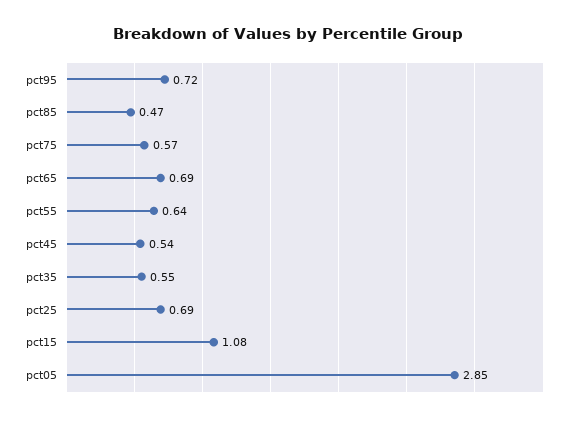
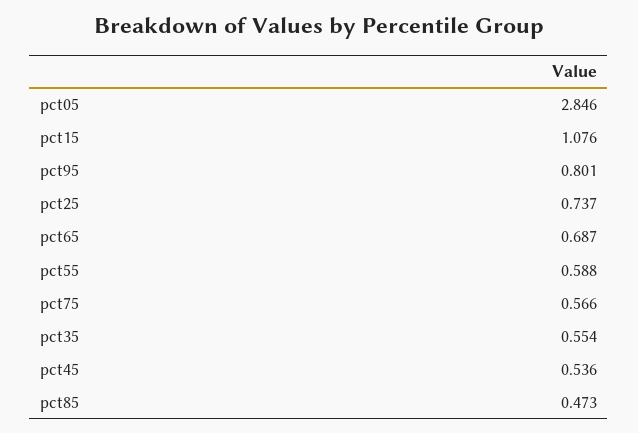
  {
-   "pct95": 0.72,
+   "pct95": 0.801,
    "pct85": 0.473,
    "pct75": 0.566,
    "pct65": 0.687,
-   "pct55": 0.64,
+   "pct55": 0.588,
    "pct45": 0.536,
    "pct35": 0.554,
-   "pct25": 0.69,
+   "pct25": 0.737,
    "pct15": 1.076,
    "pct05": 2.846
  }

